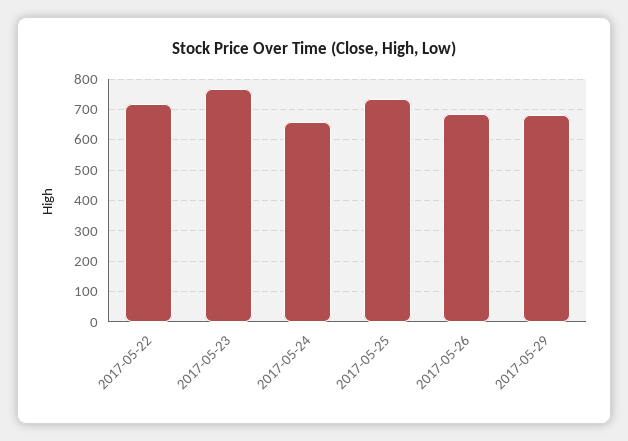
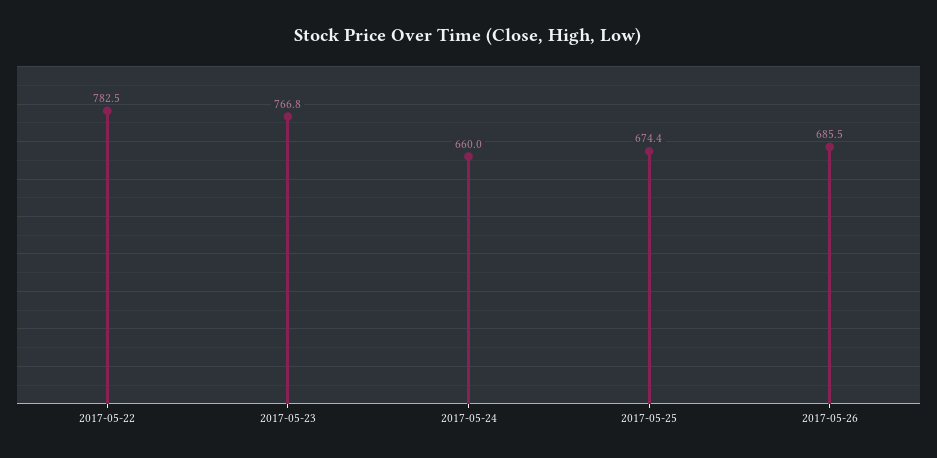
  {
-   "2017-05-22": 720,
+   "2017-05-22": 782.5,
    "2017-05-23": 766.8,
    "2017-05-24": 660,
-   "2017-05-25": 740,
+   "2017-05-25": 674.4,
-   "2017-05-26": 685.5,
+   "2017-05-26": 685.5
-   "2017-05-29": 680
  }

